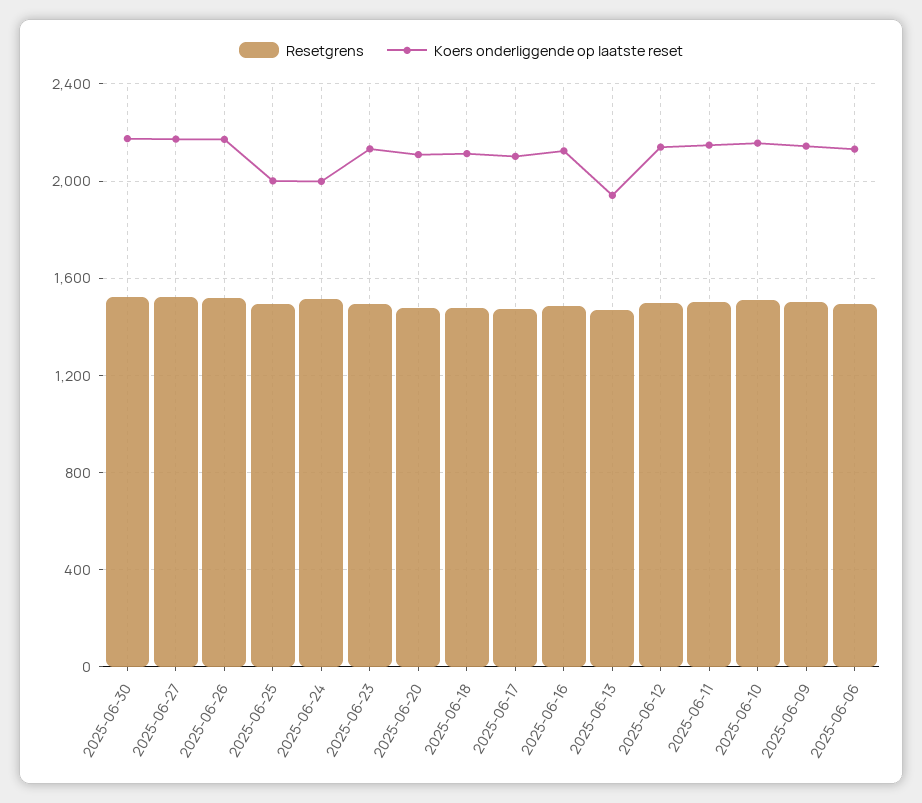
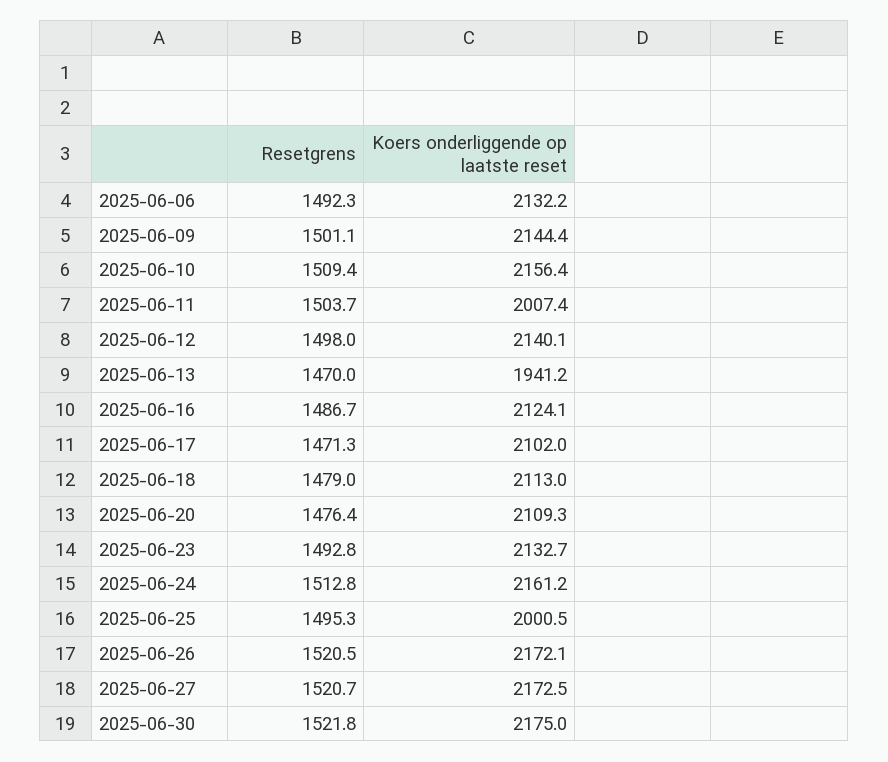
  {
    "Resetgrens": {
      "2025-06-30": 1521.8,
      "2025-06-27": 1520.7,
      "2025-06-26": 1520.5,
      "2025-06-25": 1495.3,
      "2025-06-24": 1512.8,
      "2025-06-23": 1492.8,
      "2025-06-20": 1476.4,
      "2025-06-18": 1479,
      "2025-06-17": 1471.3,
      "2025-06-16": 1486.7,
      "2025-06-13": 1470,
      "2025-06-12": 1498,
      "2025-06-11": 1503.7,
      "2025-06-10": 1509.4,
      "2025-06-09": 1501.1,
      "2025-06-06": 1492.3
    },
    "Koers onderliggende op laatste reset": {
      "2025-06-30": 2175,
      "2025-06-27": 2172.5,
      "2025-06-26": 2172.1,
      "2025-06-25": 2000.5,
-     "2025-06-24": 2000,
+     "2025-06-24": 2161.2,
      "2025-06-23": 2132.7,
      "2025-06-20": 2109.3,
      "2025-06-18": 2113,
      "2025-06-17": 2102,
      "2025-06-16": 2124.1,
      "2025-06-13": 1941.2,
      "2025-06-12": 2140.1,
-     "2025-06-11": 2150,
+     "2025-06-11": 2007.4,
      "2025-06-10": 2156.4,
      "2025-06-09": 2144.4,
      "2025-06-06": 2132.2
    }
  }

